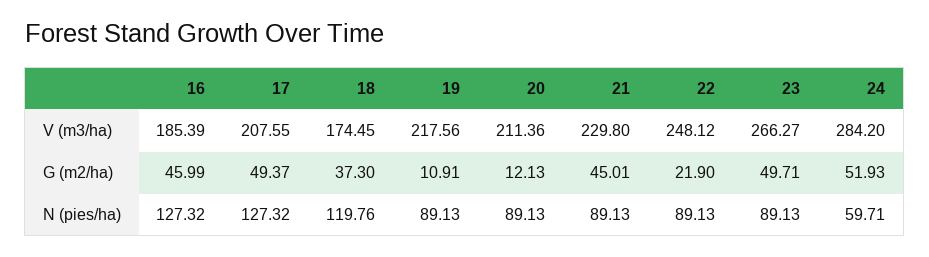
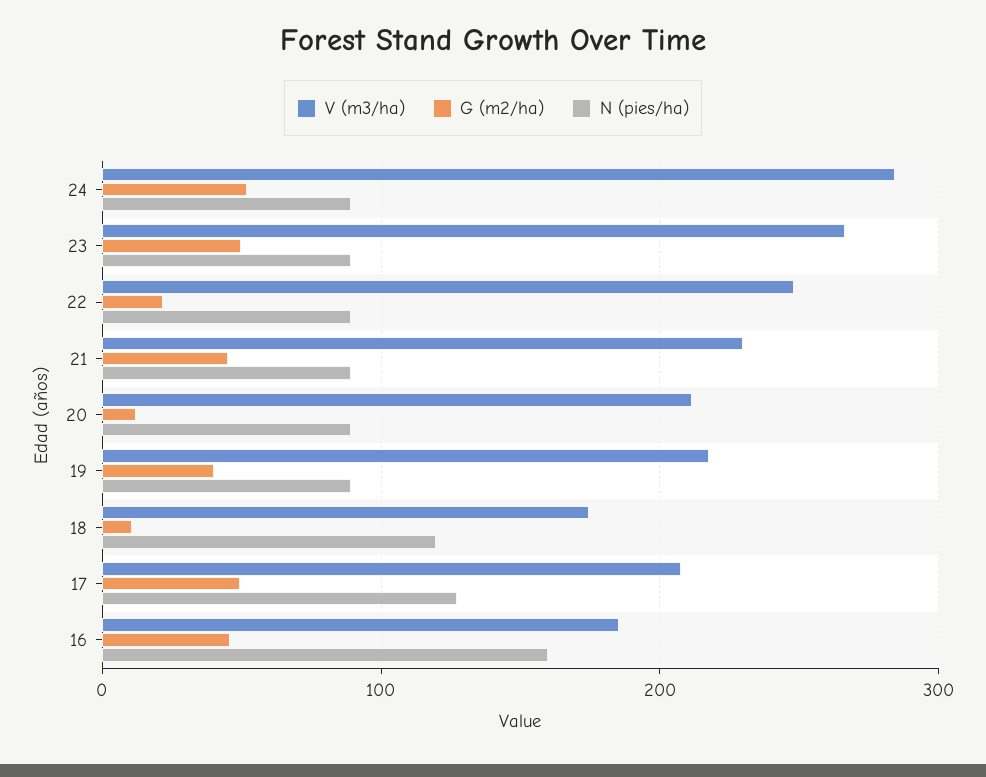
  {
    "V (m3/ha)": {
      "16": 185.39,
      "17": 207.55,
      "18": 174.45,
      "19": 217.56,
      "20": 211.36,
      "21": 229.8,
      "22": 248.12,
      "23": 266.27,
      "24": 284.2
    },
    "G (m2/ha)": {
      "16": 45.99,
      "17": 49.37,
-     "18": 37.3,
+     "18": 10,
-     "19": 10.91,
+     "19": 40,
      "20": 12.13,
      "21": 45.01,
      "22": 21.9,
      "23": 49.71,
      "24": 51.93
    },
    "N (pies/ha)": {
-     "16": 127.32,
+     "16": 160,
      "17": 127.32,
      "18": 119.76,
      "19": 89.13,
      "20": 89.13,
      "21": 89.13,
      "22": 89.13,
      "23": 89.13,
-     "24": 59.71
+     "24": 90
    }
  }

